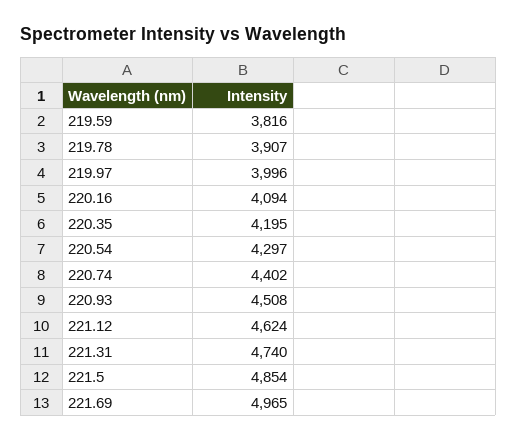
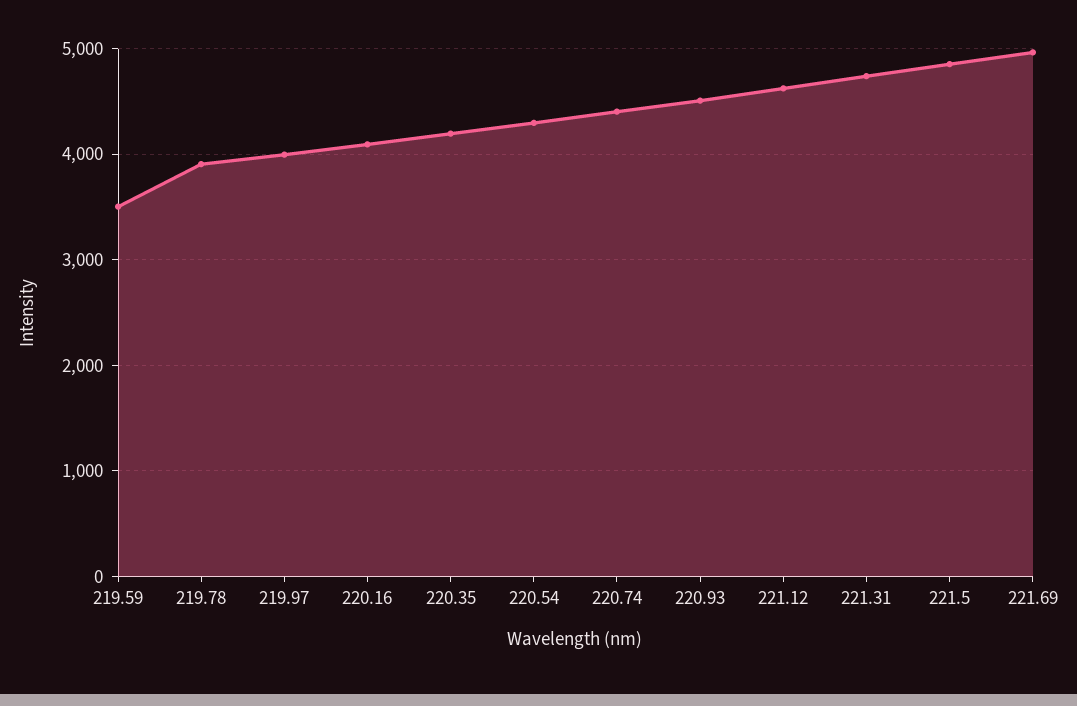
  {
-   "219.59": 3816,
+   "219.59": 3500,
    "219.78": 3907,
    "219.97": 3996,
    "220.16": 4094,
    "220.35": 4195,
    "220.54": 4297,
    "220.74": 4402,
    "220.93": 4508,
    "221.12": 4624,
    "221.31": 4740,
    "221.5": 4854,
    "221.69": 4965
  }

